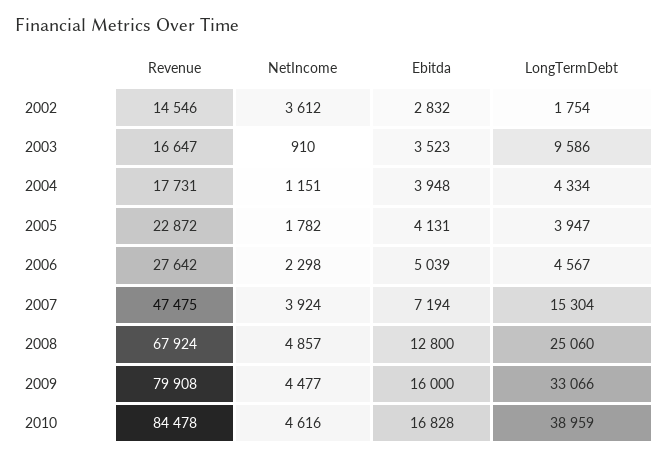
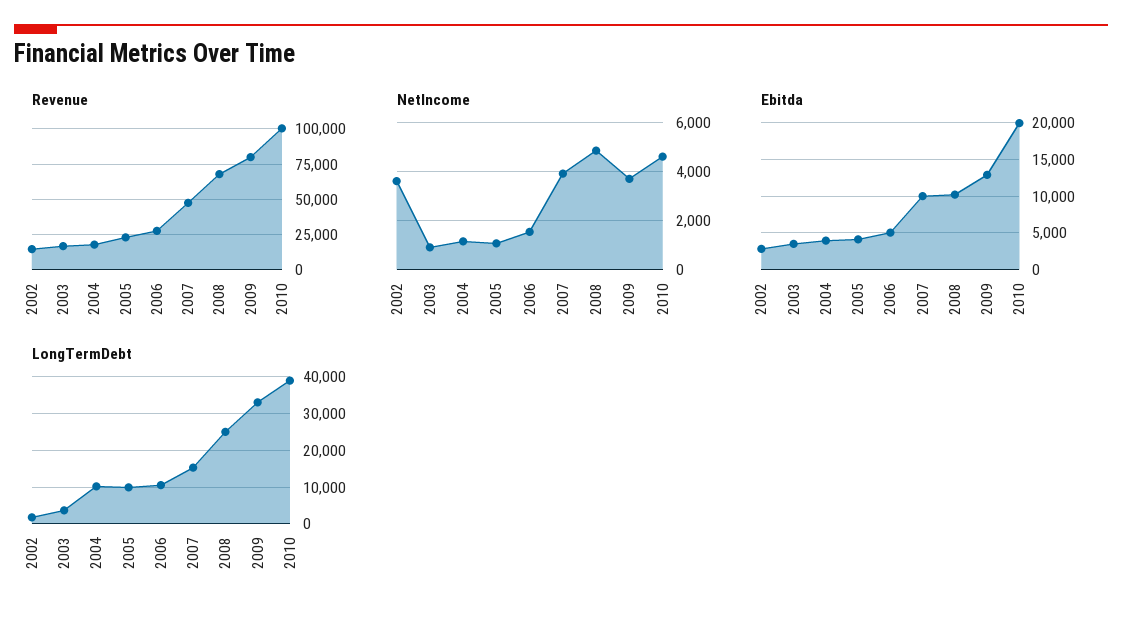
  {
    "Revenue": {
      "2002": 14546,
      "2003": 16647,
      "2004": 17731,
      "2005": 22872,
      "2006": 27642,
      "2007": 47475,
      "2008": 67924,
      "2009": 79908,
-     "2010": 84478
+     "2010": 100000
    },
    "NetIncome": {
      "2002": 3612,
      "2003": 910,
      "2004": 1151,
-     "2005": 1782,
+     "2005": 1000,
-     "2006": 2298,
+     "2006": 1500,
      "2007": 3924,
      "2008": 4857,
-     "2009": 4477,
+     "2009": 3750,
      "2010": 4616
    },
    "Ebitda": {
      "2002": 2832,
      "2003": 3523,
      "2004": 3948,
      "2005": 4131,
      "2006": 5039,
-     "2007": 7194,
+     "2007": 10000,
-     "2008": 12800,
+     "2008": 10000,
-     "2009": 16000,
+     "2009": 13000,
-     "2010": 16828
+     "2010": 20000
    },
    "LongTermDebt": {
      "2002": 1754,
-     "2003": 9586,
+     "2003": 4000,
-     "2004": 4334,
+     "2004": 10000,
-     "2005": 3947,
+     "2005": 10000,
-     "2006": 4567,
+     "2006": 10000,
      "2007": 15304,
      "2008": 25060,
      "2009": 33066,
      "2010": 38959
    }
  }

